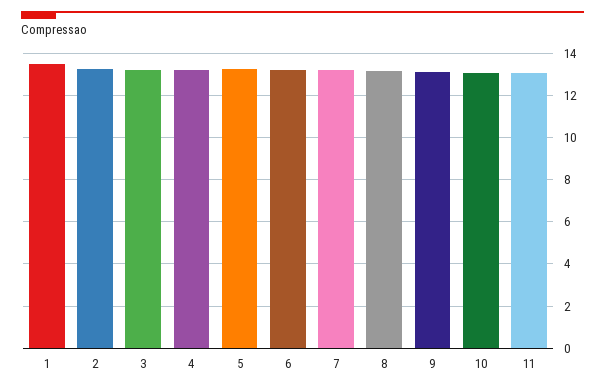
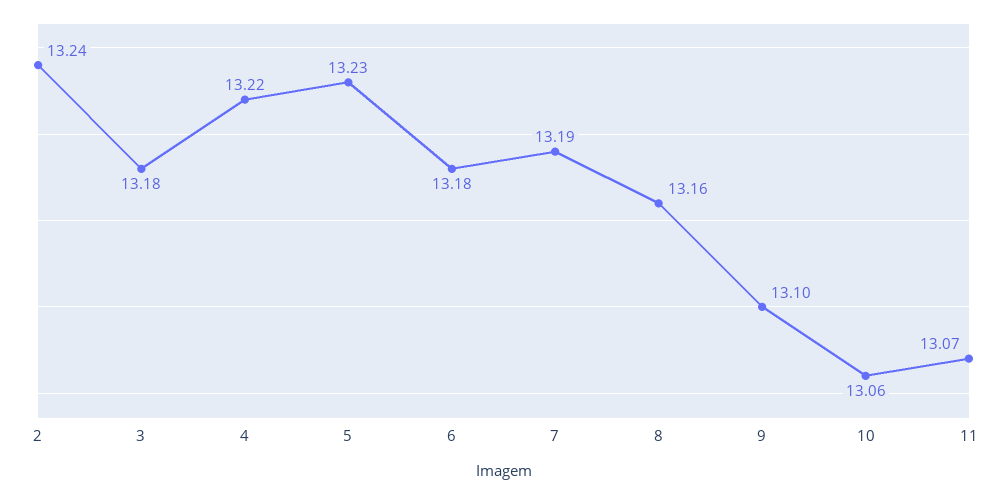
  {
-   "1": 13.5,
    "2": 13.24,
    "3": 13.18,
    "4": 13.22,
    "5": 13.23,
    "6": 13.18,
    "7": 13.19,
    "8": 13.16,
    "9": 13.1,
    "10": 13.06,
    "11": 13.07
  }

